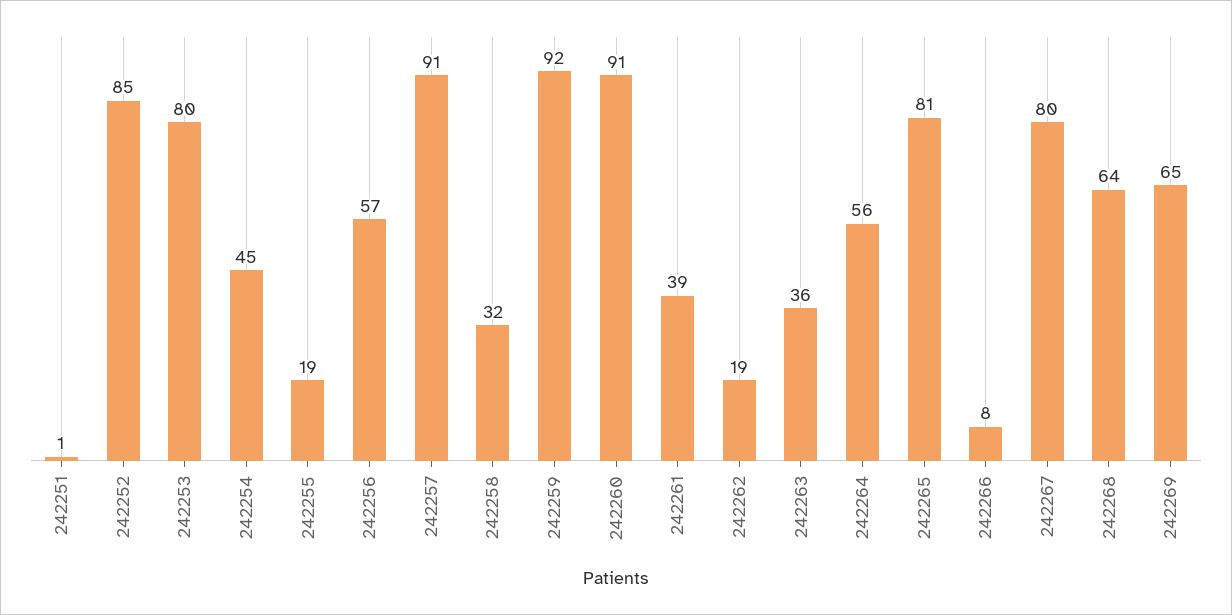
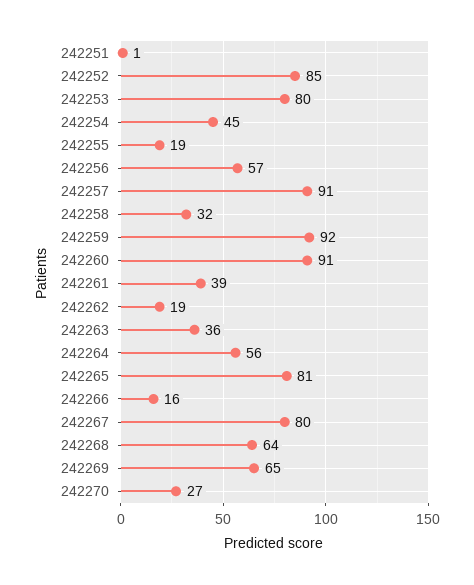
  {
    "242251": 1,
    "242252": 85,
    "242253": 80,
    "242254": 45,
    "242255": 19,
    "242256": 57,
    "242257": 91,
    "242258": 32,
    "242259": 92,
    "242260": 91,
    "242261": 39,
    "242262": 19,
    "242263": 36,
    "242264": 56,
    "242265": 81,
-   "242266": 8,
+   "242266": 16,
    "242267": 80,
    "242268": 64,
-   "242269": 65
+   "242269": 65,
+   "242270": 27
  }

